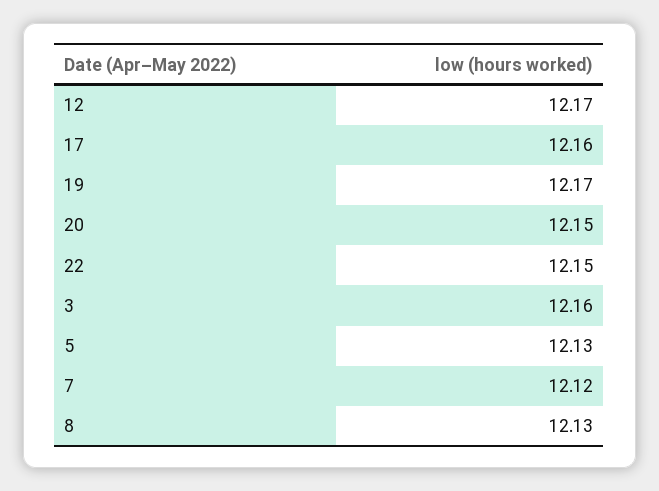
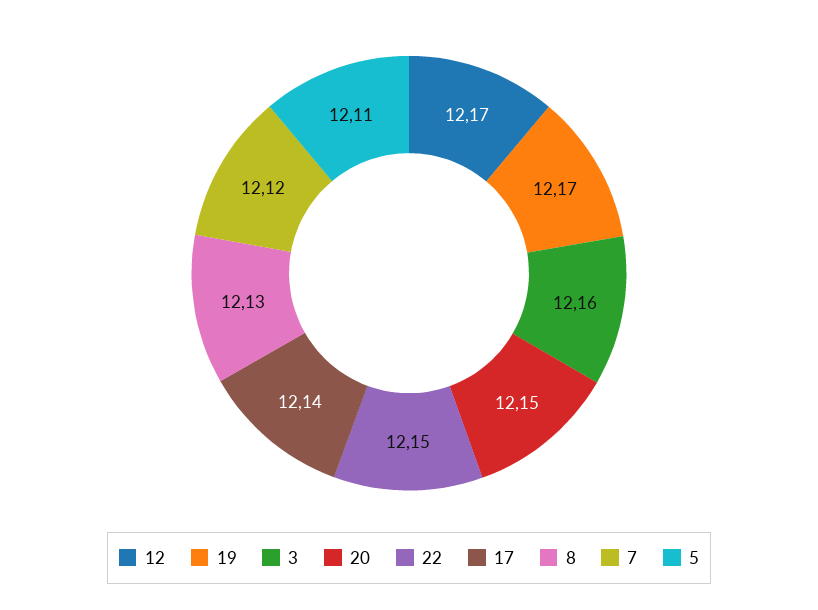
  {
    "12": 12.17,
-   "17": 12.16,
+   "17": 12.14,
    "19": 12.17,
    "20": 12.15,
    "22": 12.15,
    "3": 12.16,
-   "5": 12.13,
+   "5": 12.11,
    "7": 12.12,
    "8": 12.13
  }

